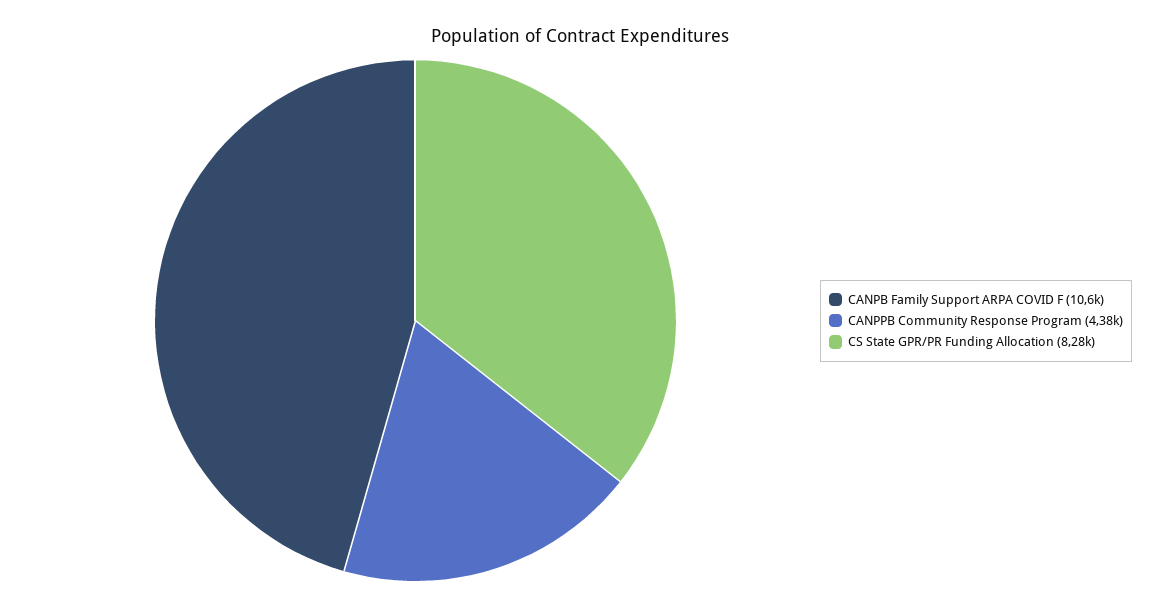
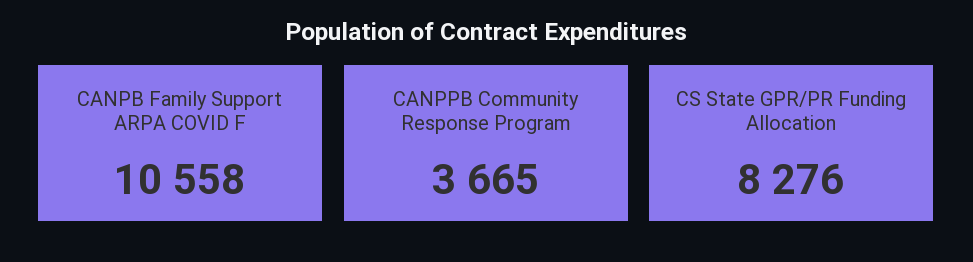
  {
    "CANPB Family Support ARPA COVID F": 10558,
-   "CANPPB Community Response Program": 4380,
+   "CANPPB Community Response Program": 3665,
    "CS State GPR/PR Funding Allocation": 8276
  }

